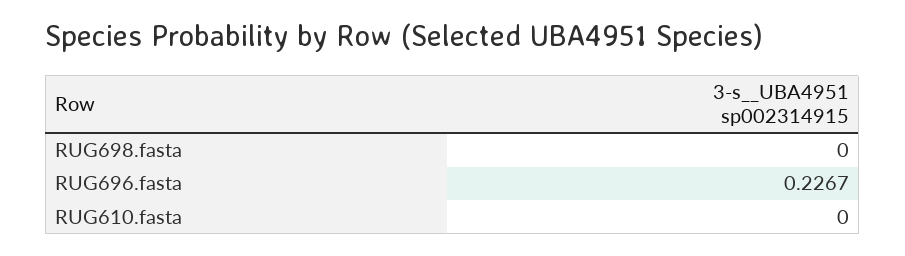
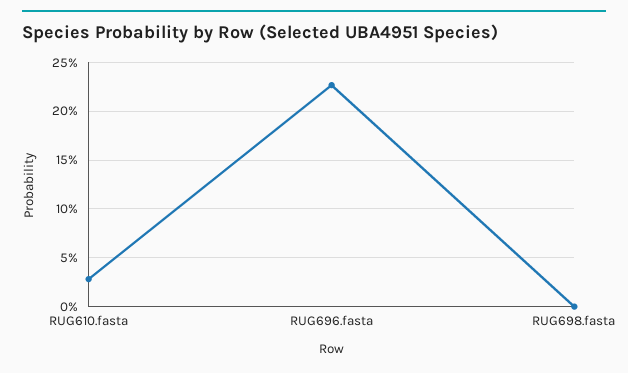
  {
    "RUG698.fasta": 0,
    "RUG696.fasta": 0.2267,
-   "RUG610.fasta": 0
+   "RUG610.fasta": 0.03
  }

